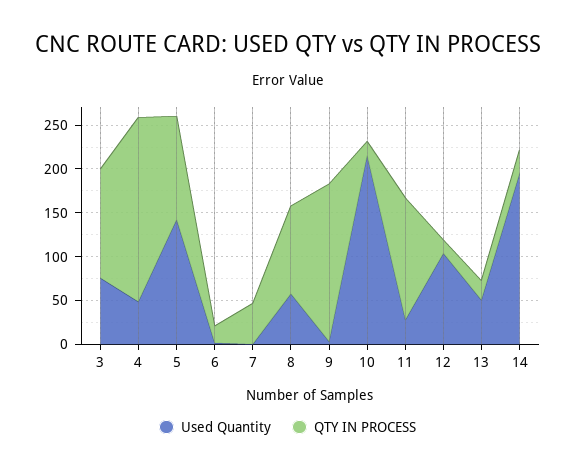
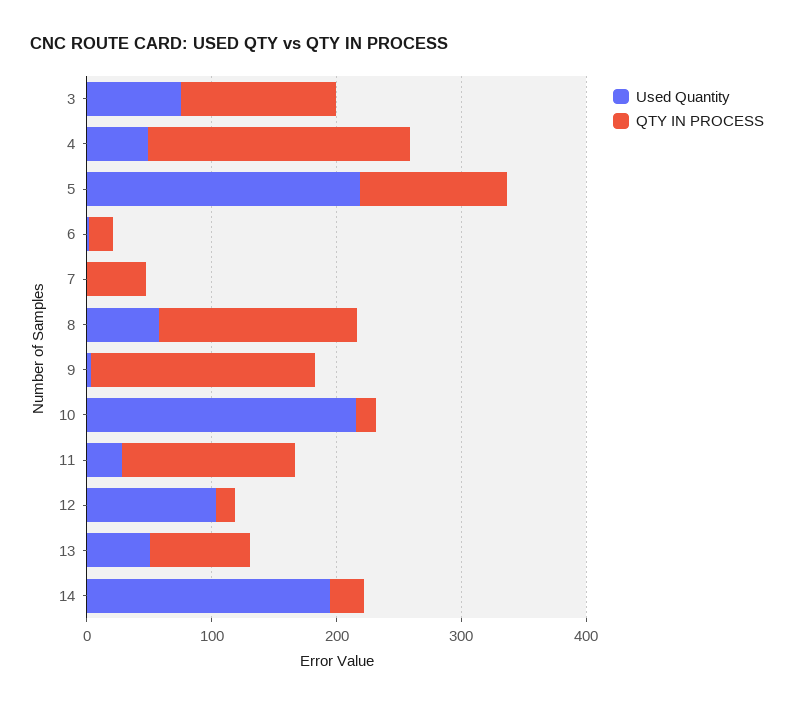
  {
    "Used Quantity": {
      "3": 80,
      "4": 50,
-     "5": 140,
+     "5": 220,
      "6": 0,
      "7": 0,
      "8": 60,
      "9": 0,
      "10": 220,
      "11": 30,
      "12": 100,
      "13": 50,
      "14": 190
    },
    "QTY IN PROCESS": {
      "3": 120,
      "4": 210,
      "5": 120,
      "6": 20,
      "7": 50,
-     "8": 100,
+     "8": 160,
      "9": 180,
      "10": 20,
      "11": 140,
      "12": 20,
-     "13": 20,
+     "13": 80,
      "14": 30
    }
  }

